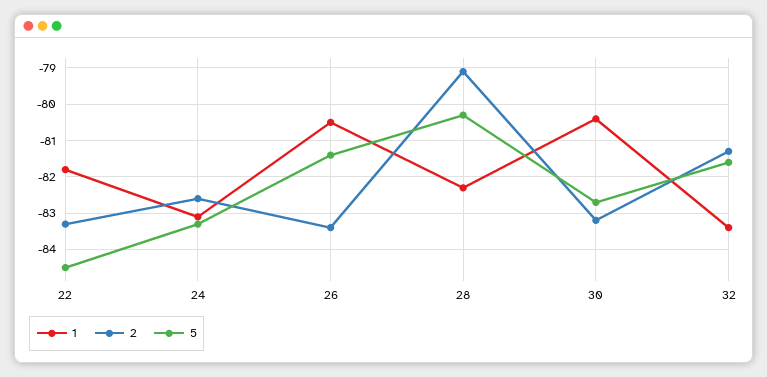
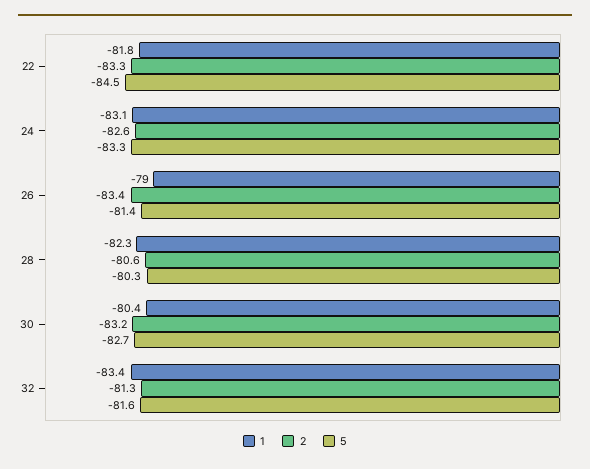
  {
    "1": {
      "22": -81.8,
      "24": -83.1,
-     "26": -80.5,
+     "26": -79,
      "28": -82.3,
      "30": -80.4,
      "32": -83.4
    },
    "2": {
      "22": -83.3,
      "24": -82.6,
      "26": -83.4,
-     "28": -79,
+     "28": -80.6,
      "30": -83.2,
      "32": -81.3
    },
    "5": {
      "22": -84.5,
      "24": -83.3,
      "26": -81.4,
      "28": -80.3,
      "30": -82.7,
      "32": -81.6
    }
  }

